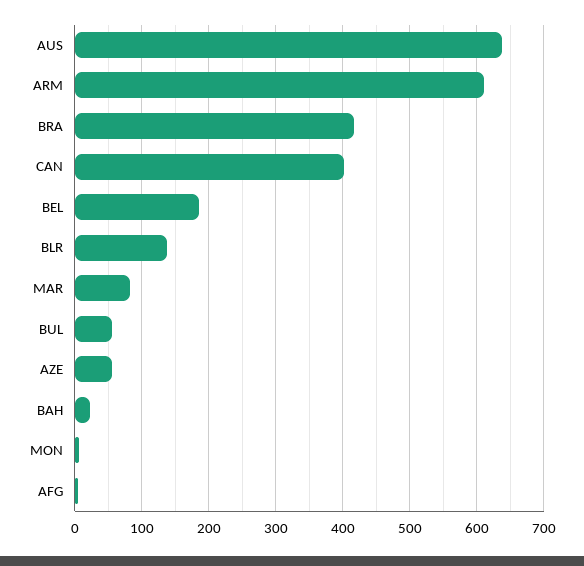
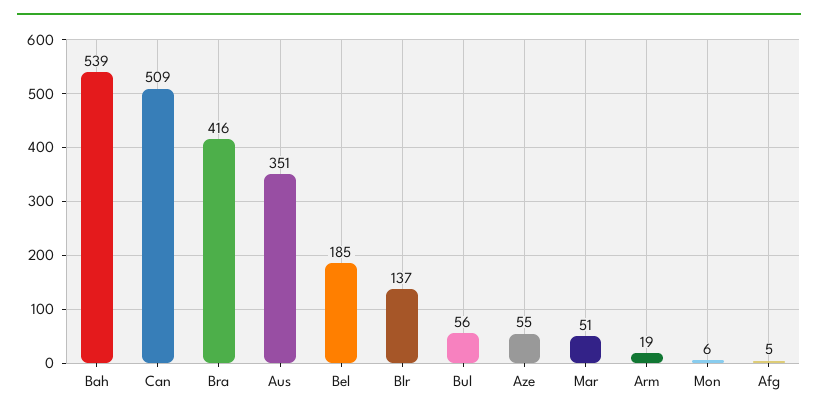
  {
-   "AUS": 640,
+   "AUS": 351,
-   "ARM": 610,
+   "ARM": 19,
    "BRA": 416,
-   "CAN": 400,
+   "CAN": 509,
    "BEL": 185,
    "BLR": 137,
-   "MAR": 80,
+   "MAR": 51,
    "BUL": 56,
    "AZE": 55,
-   "BAH": 20,
+   "BAH": 539,
    "MON": 6,
    "AFG": 5
  }

